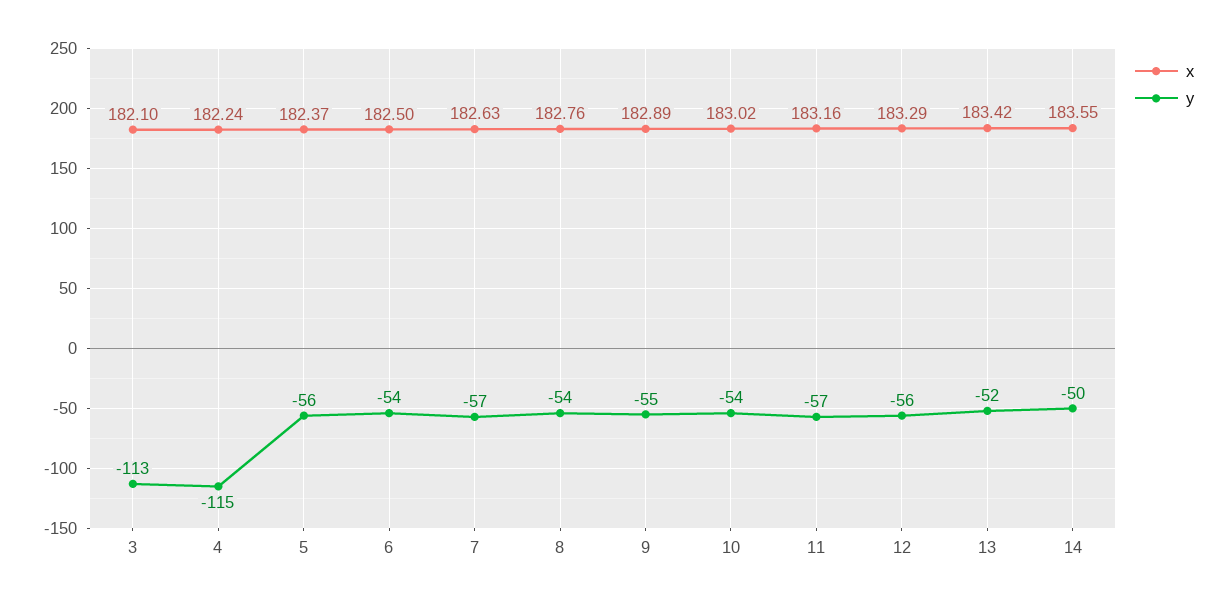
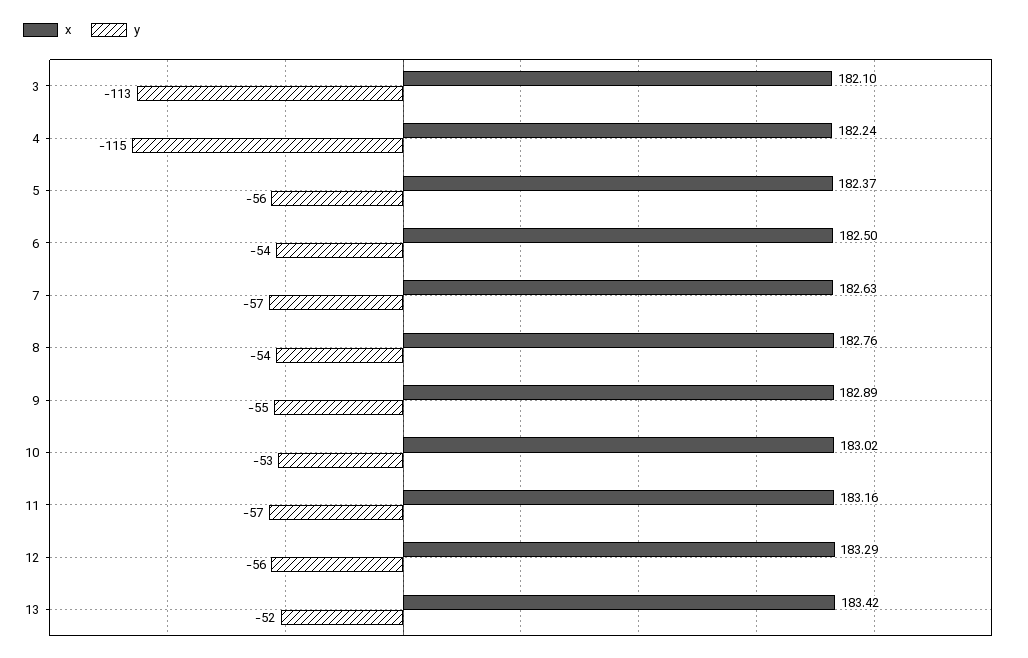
  {
    "x": {
      "3": 182.1,
      "4": 182.24,
      "5": 182.37,
      "6": 182.5,
      "7": 182.63,
      "8": 182.76,
      "9": 182.89,
      "10": 183.02,
      "11": 183.16,
      "12": 183.29,
-     "13": 183.42,
+     "13": 183.42
-     "14": 183.55
    },
    "y": {
      "3": -113,
      "4": -115,
      "5": -56,
      "6": -54,
      "7": -57,
      "8": -54,
      "9": -55,
-     "10": -54,
+     "10": -53,
      "11": -57,
      "12": -56,
-     "13": -52,
+     "13": -52
-     "14": -50
    }
  }

